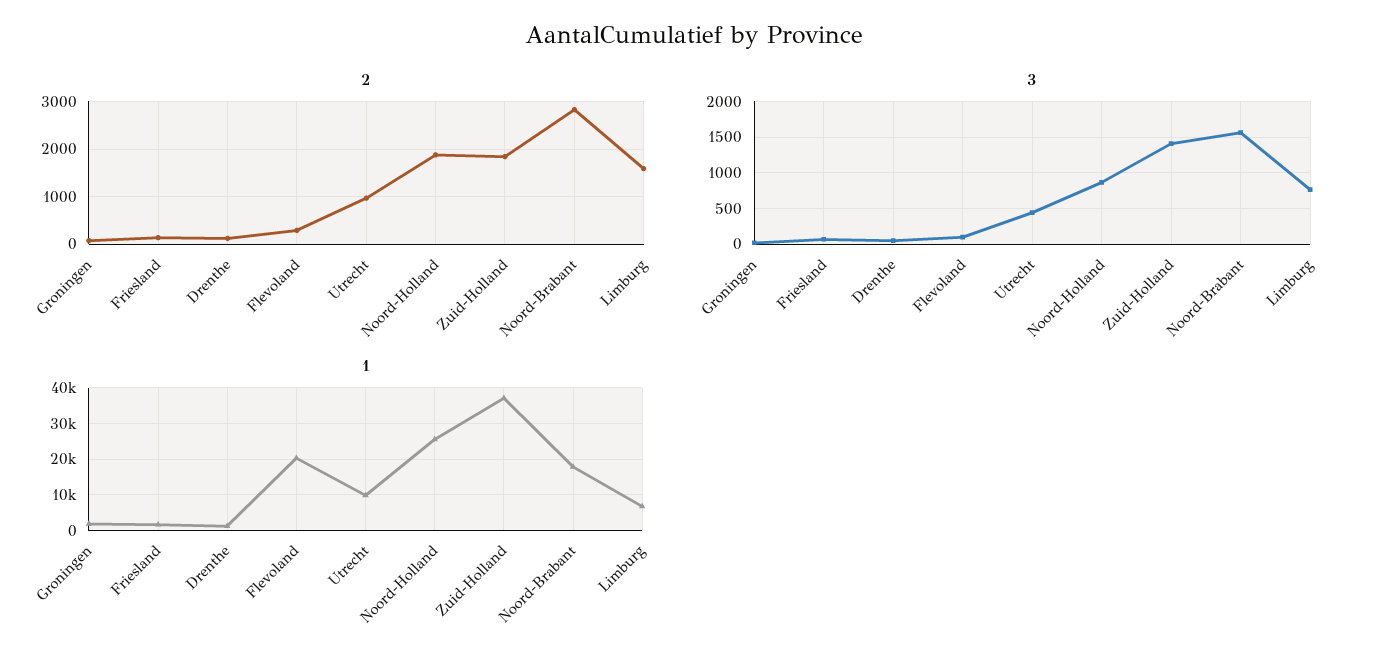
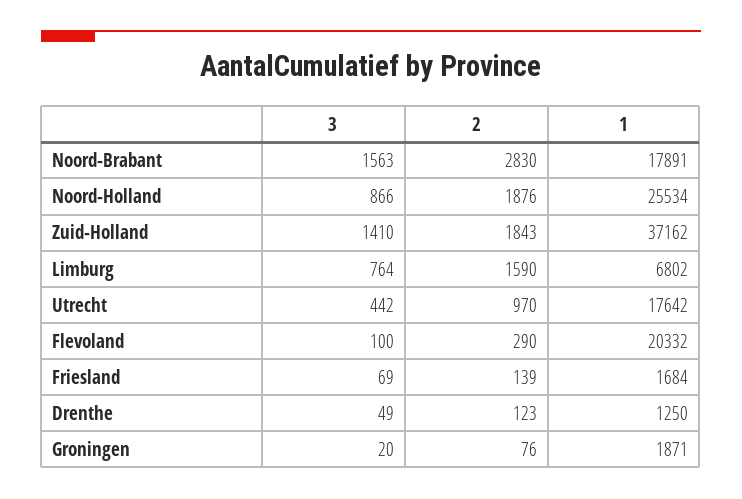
  {
    "2": {
      "Groningen": 76,
      "Friesland": 139,
      "Drenthe": 123,
      "Flevoland": 290,
      "Utrecht": 970,
      "Noord-Holland": 1876,
      "Zuid-Holland": 1843,
      "Noord-Brabant": 2830,
      "Limburg": 1590
    },
    "3": {
      "Groningen": 20,
      "Friesland": 69,
      "Drenthe": 49,
      "Flevoland": 100,
      "Utrecht": 442,
      "Noord-Holland": 866,
      "Zuid-Holland": 1410,
      "Noord-Brabant": 1563,
      "Limburg": 764
    },
    "1": {
      "Groningen": 1871,
      "Friesland": 1684,
      "Drenthe": 1250,
      "Flevoland": 20332,
-     "Utrecht": 10000,
+     "Utrecht": 17642,
      "Noord-Holland": 25534,
      "Zuid-Holland": 37162,
      "Noord-Brabant": 17891,
      "Limburg": 6802
    }
  }

